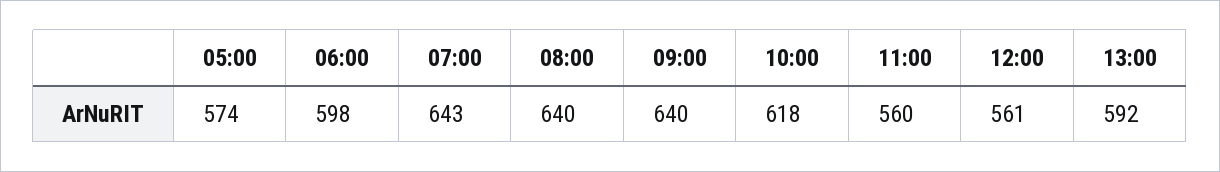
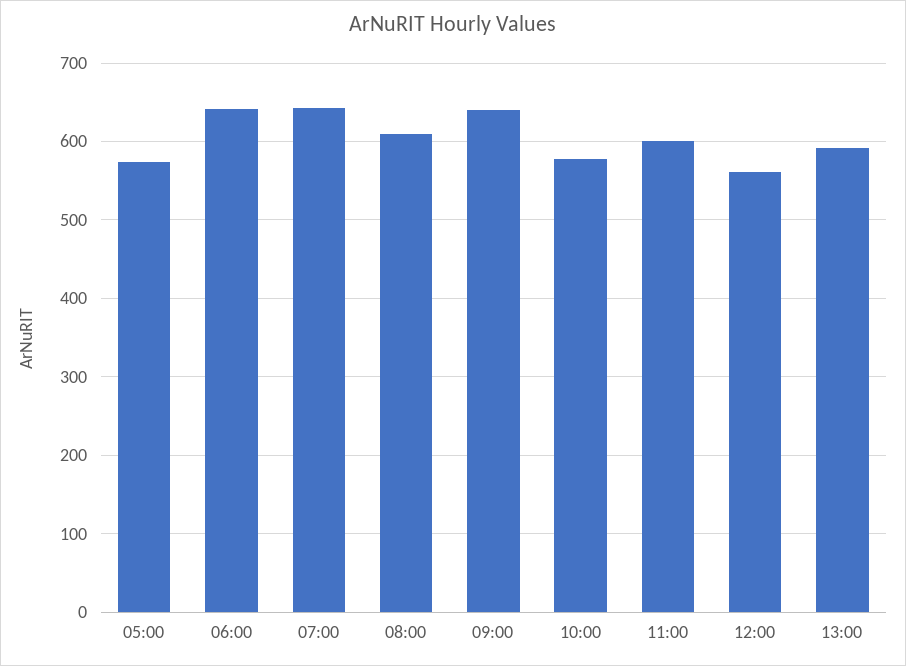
  {
    "05:00": 574,
-   "06:00": 598,
+   "06:00": 640,
    "07:00": 643,
-   "08:00": 640,
+   "08:00": 610,
    "09:00": 640,
-   "10:00": 618,
+   "10:00": 580,
-   "11:00": 560,
+   "11:00": 600,
    "12:00": 561,
    "13:00": 592
  }

